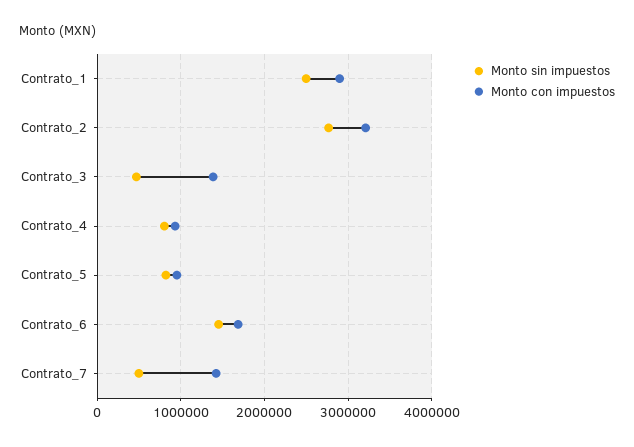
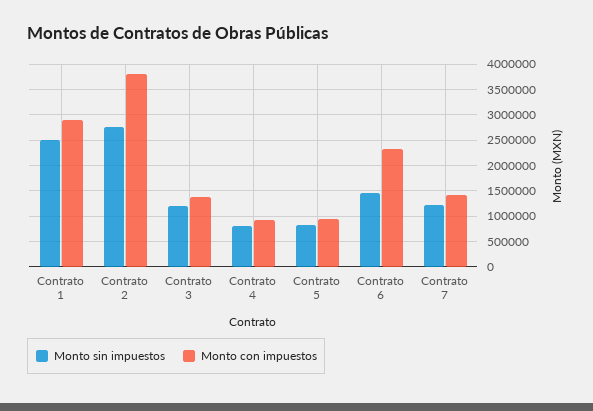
  {
    "Monto sin impuestos": {
      "Contrato_1": 2500000,
      "Contrato_2": 2800000,
-     "Contrato_3": 500000,
+     "Contrato_3": 1250000,
      "Contrato_4": 800000,
      "Contrato_5": 800000,
      "Contrato_6": 1500000,
-     "Contrato_7": 500000
+     "Contrato_7": 1250000
    },
    "Monto con impuestos": {
      "Contrato_1": 2900000,
-     "Contrato_2": 3200000,
+     "Contrato_2": 3750000,
      "Contrato_3": 1400000,
      "Contrato_4": 900000,
      "Contrato_5": 1000000,
-     "Contrato_6": 1700000,
+     "Contrato_6": 2250000,
      "Contrato_7": 1400000
    }
  }

